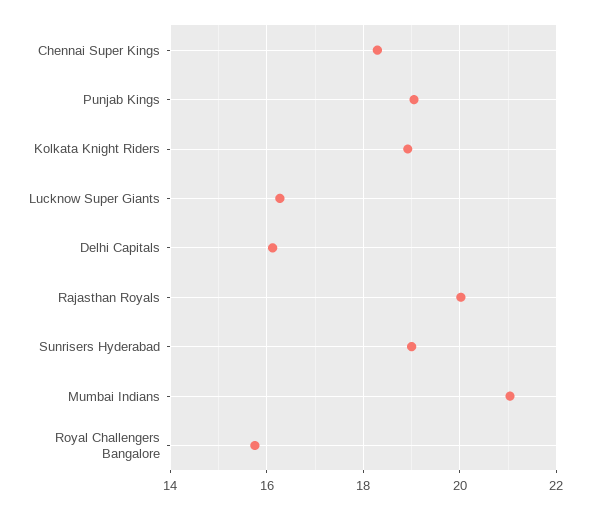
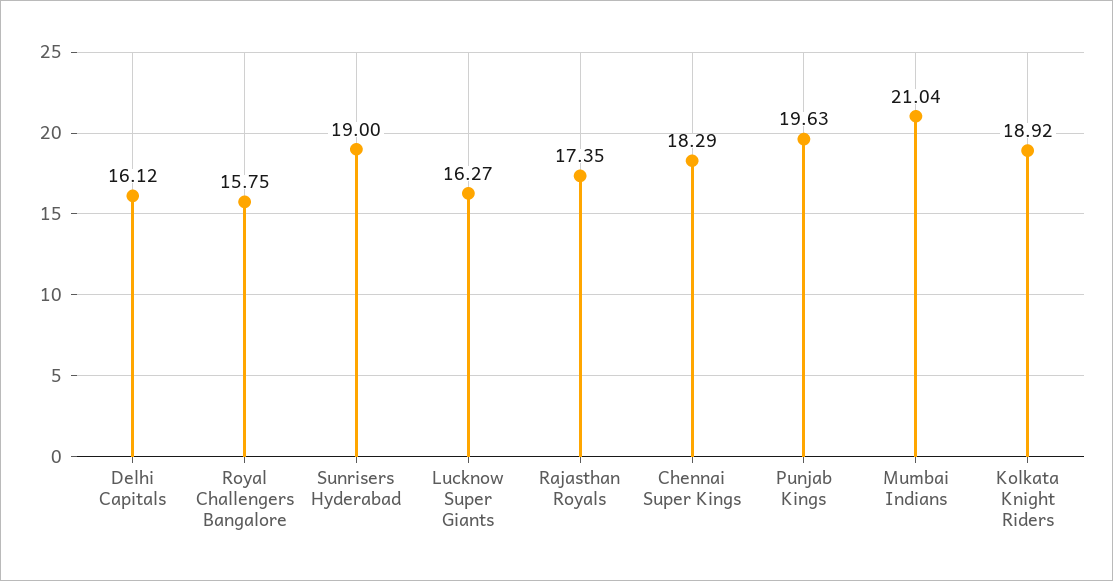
  {
    "Chennai Super Kings": 18.29,
-   "Punjab Kings": 19,
+   "Punjab Kings": 19.63,
    "Kolkata Knight Riders": 18.92,
    "Lucknow Super Giants": 16.27,
    "Delhi Capitals": 16.12,
-   "Rajasthan Royals": 20,
+   "Rajasthan Royals": 17.35,
    "Sunrisers Hyderabad": 19,
    "Mumbai Indians": 21.04,
    "Royal Challengers Bangalore": 15.75
  }

